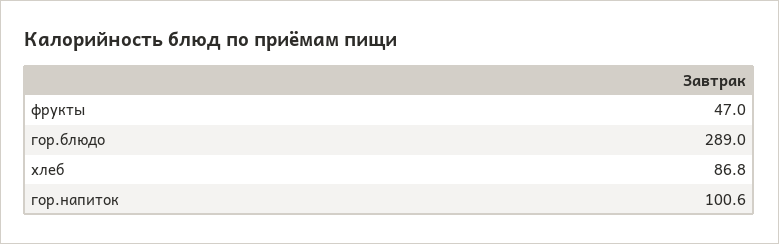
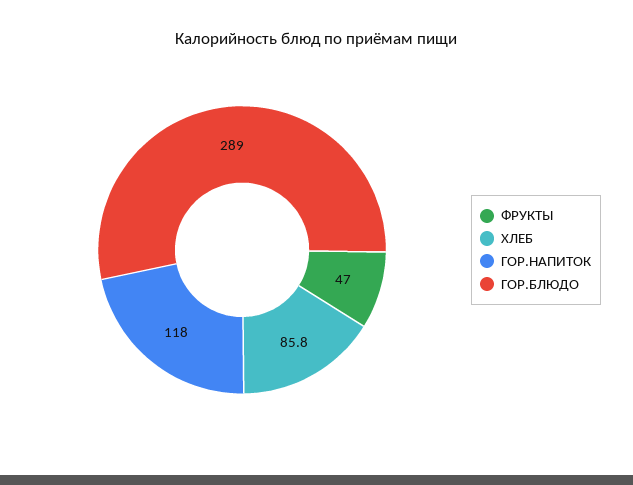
  {
    "фрукты": 47,
    "гор.блюдо": 289,
-   "хлеб": 86.8,
+   "хлеб": 85.8,
-   "гор.напиток": 100.6
+   "гор.напиток": 118
  }

